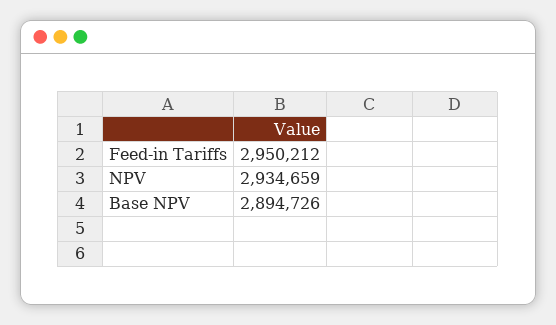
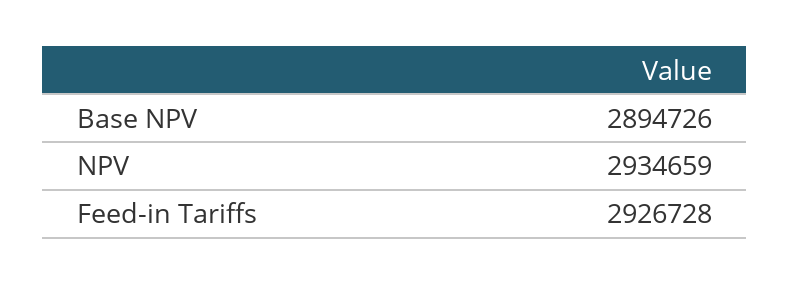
  {
-   "Feed-in Tariffs": 2950212,
+   "Feed-in Tariffs": 2926728,
    "NPV": 2934659,
    "Base NPV": 2894726
  }

